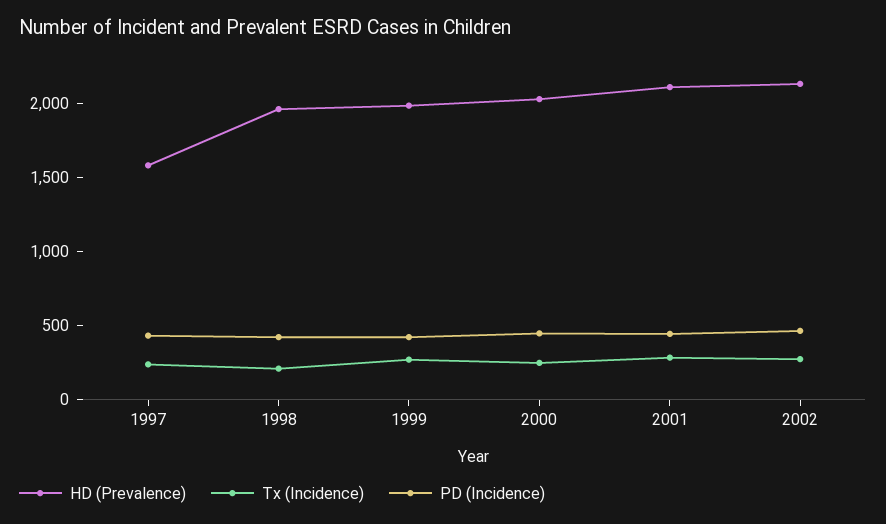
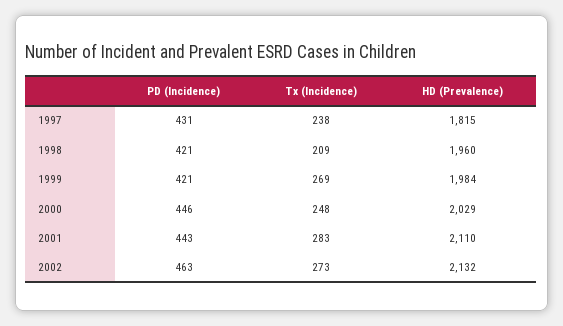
  {
    "HD (Prevalence)": {
-     "1997": 1600,
+     "1997": 1815,
      "1998": 1960,
      "1999": 1984,
      "2000": 2029,
      "2001": 2110,
      "2002": 2132
    },
    "Tx (Incidence)": {
      "1997": 238,
      "1998": 209,
      "1999": 269,
      "2000": 248,
      "2001": 283,
      "2002": 273
    },
    "PD (Incidence)": {
      "1997": 431,
      "1998": 421,
      "1999": 421,
      "2000": 446,
      "2001": 443,
      "2002": 463
    }
  }

